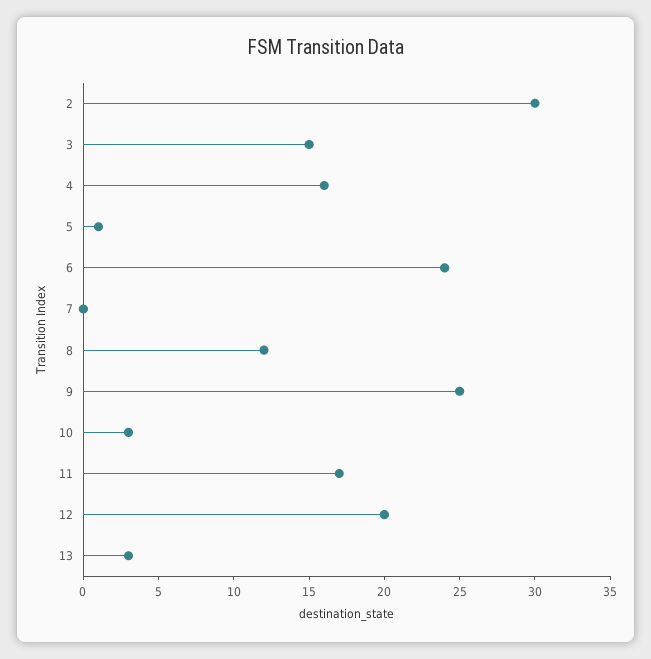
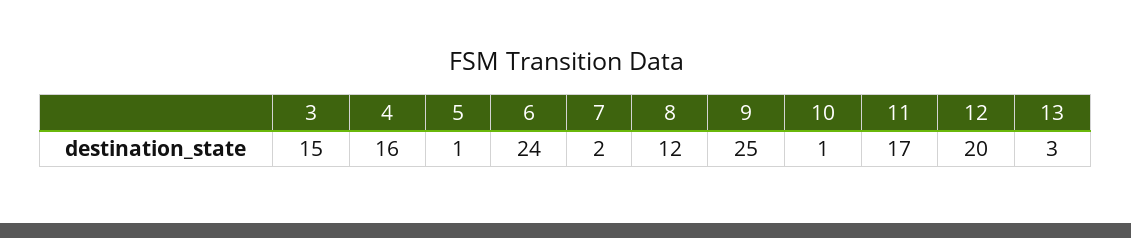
  {
-   "2": 30,
    "3": 15,
    "4": 16,
    "5": 1,
    "6": 24,
-   "7": 0,
+   "7": 2,
    "8": 12,
    "9": 25,
-   "10": 3,
+   "10": 1,
    "11": 17,
    "12": 20,
    "13": 3
  }

